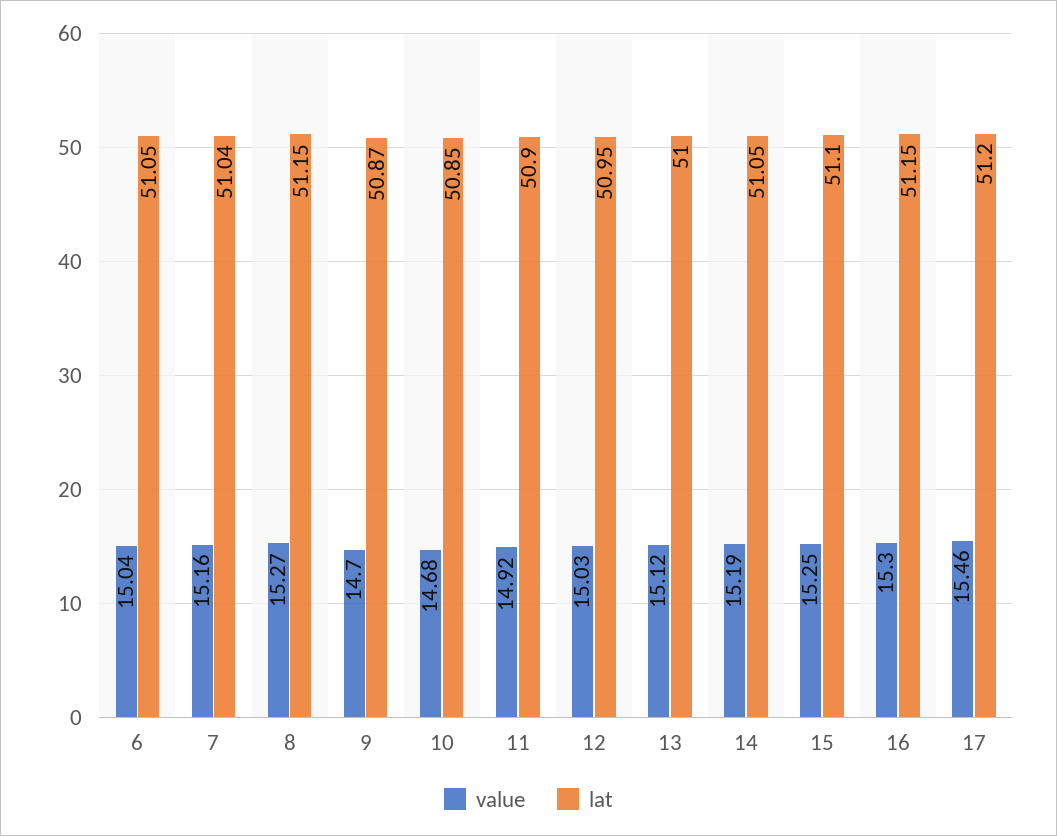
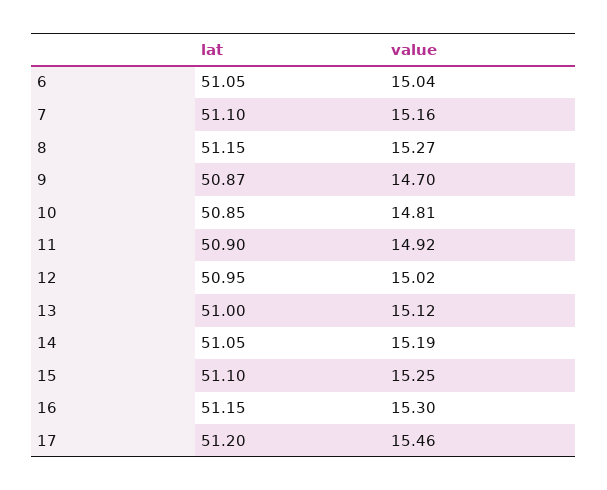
  {
    "value": {
      "6": 15.04,
      "7": 15.16,
      "8": 15.27,
      "9": 14.7,
-     "10": 14.68,
+     "10": 14.81,
      "11": 14.92,
-     "12": 15.03,
+     "12": 15.02,
      "13": 15.12,
      "14": 15.19,
      "15": 15.25,
      "16": 15.3,
      "17": 15.46
    },
    "lat": {
      "6": 51.05,
-     "7": 51.04,
+     "7": 51.1,
      "8": 51.15,
      "9": 50.87,
      "10": 50.85,
      "11": 50.9,
      "12": 50.95,
      "13": 51,
      "14": 51.05,
      "15": 51.1,
      "16": 51.15,
      "17": 51.2
    }
  }

